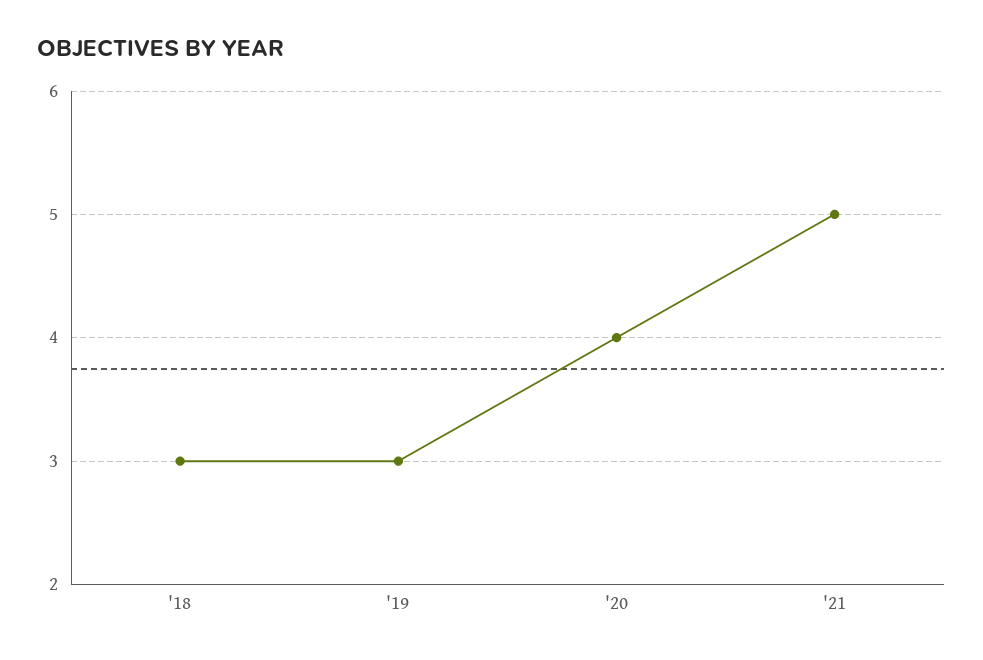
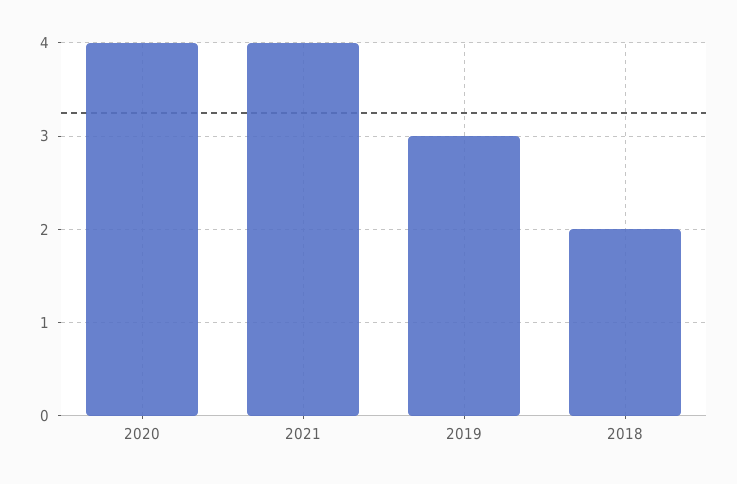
  {
-   "'18": 3,
+   "'18": 2,
    "'19": 3,
    "'20": 4,
-   "'21": 5
+   "'21": 4
  }

